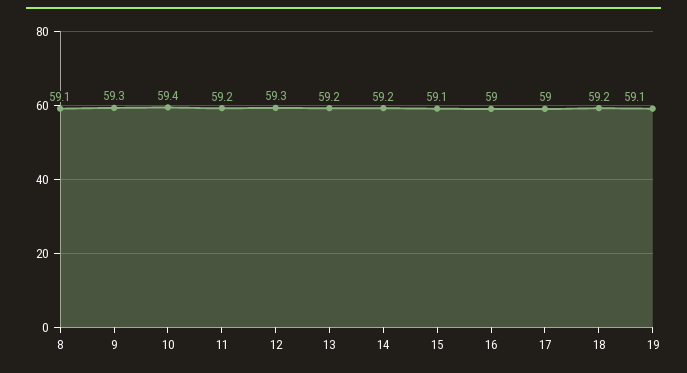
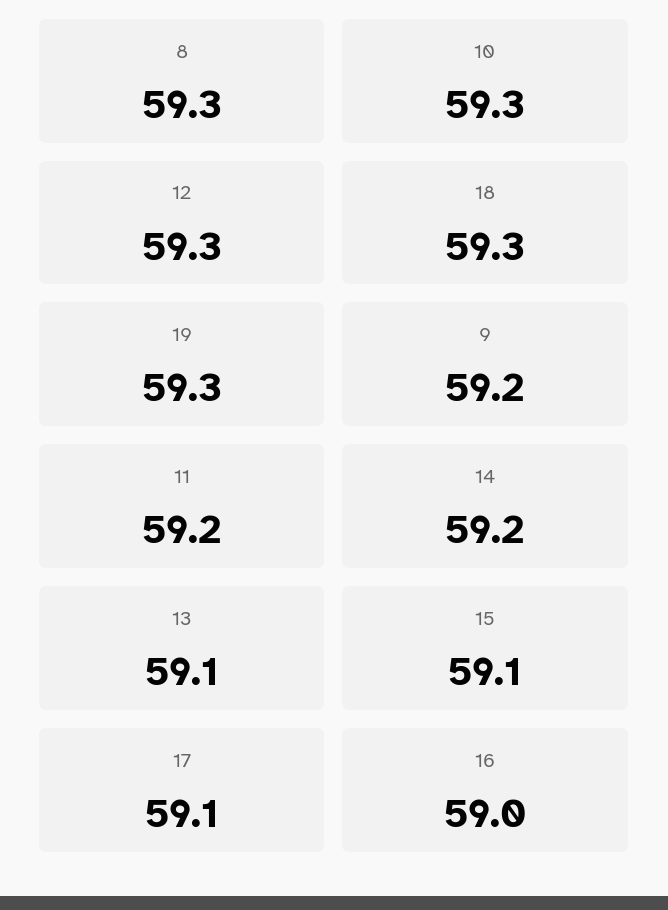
  {
-   "8": 59.1,
+   "8": 59.3,
-   "9": 59.3,
+   "9": 59.2,
-   "10": 59.4,
+   "10": 59.3,
    "11": 59.2,
    "12": 59.3,
-   "13": 59.2,
+   "13": 59.1,
    "14": 59.2,
    "15": 59.1,
    "16": 59,
-   "17": 59,
+   "17": 59.1,
-   "18": 59.2,
+   "18": 59.3,
-   "19": 59.1
+   "19": 59.3
  }

